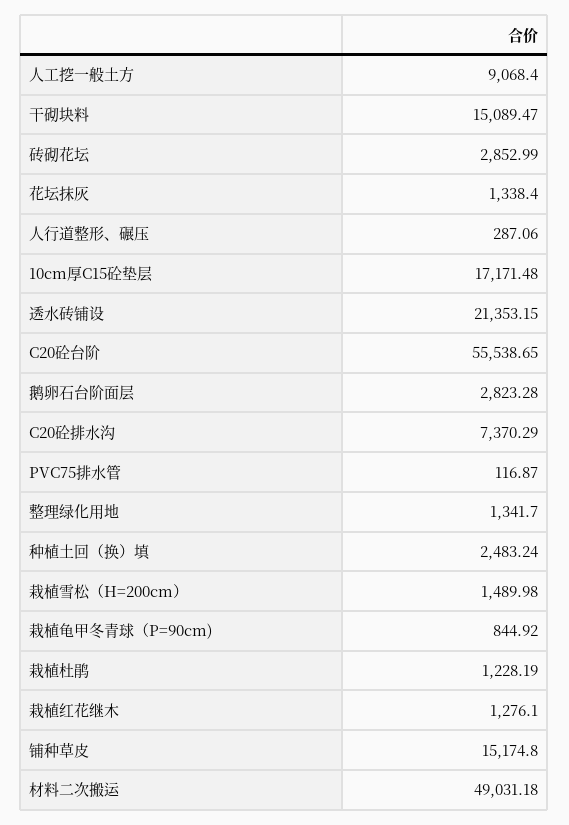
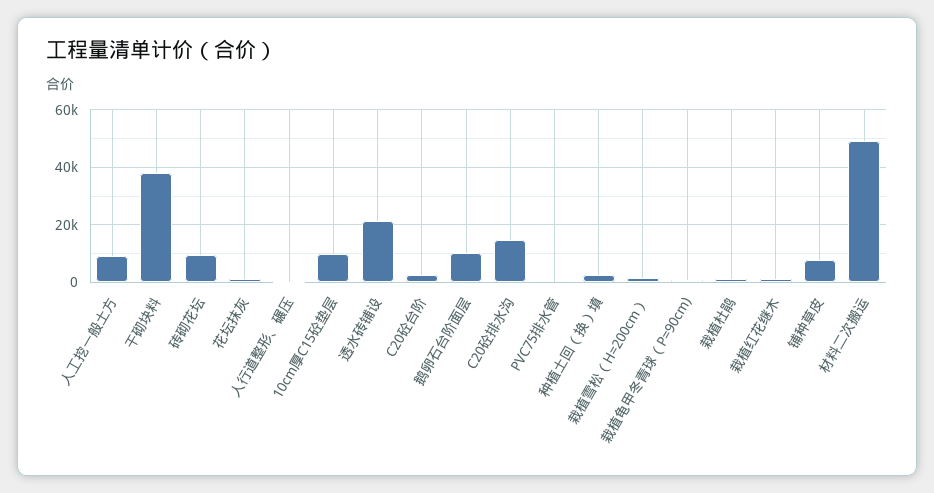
  {
    "人工挖一般土方": 9068.4,
-   "干砌块料": 15089.47,
+   "干砌块料": 37500,
-   "砖砌花坛": 2852.99,
+   "砖砌花坛": 10000,
    "花坛抹灰": 1338.4,
    "人行道整形、碾压": 287.06,
-   "10cm厚C15砼垫层": 17171.48,
+   "10cm厚C15砼垫层": 10000,
    "透水砖铺设": 21353.15,
-   "C20砼台阶": 55538.65,
+   "C20砼台阶": 2500,
-   "鹅卵石台阶面层": 2823.28,
+   "鹅卵石台阶面层": 10000,
-   "C20砼排水沟": 7370.29,
+   "C20砼排水沟": 15000,
    "PVC75排水管": 116.87,
-   "整理绿化用地": 1341.7,
    "种植土回（换）填": 2483.24,
    "栽植雪松（H=200cm）": 1489.98,
    "栽植龟甲冬青球（P=90cm)": 844.92,
    "栽植杜鹃": 1228.19,
    "栽植红花继木": 1276.1,
-   "铺种草皮": 15174.8,
+   "铺种草皮": 7500,
    "材料二次搬运": 49031.18
  }

